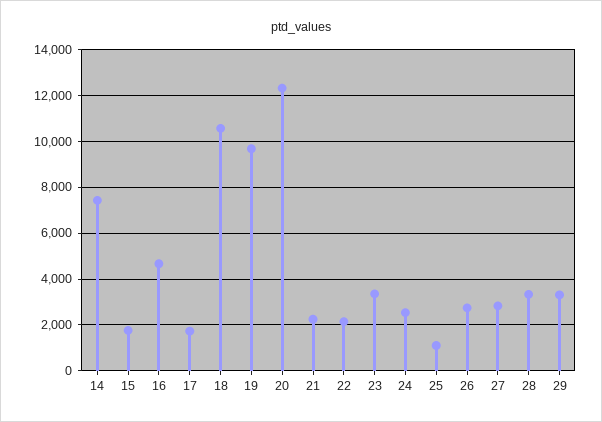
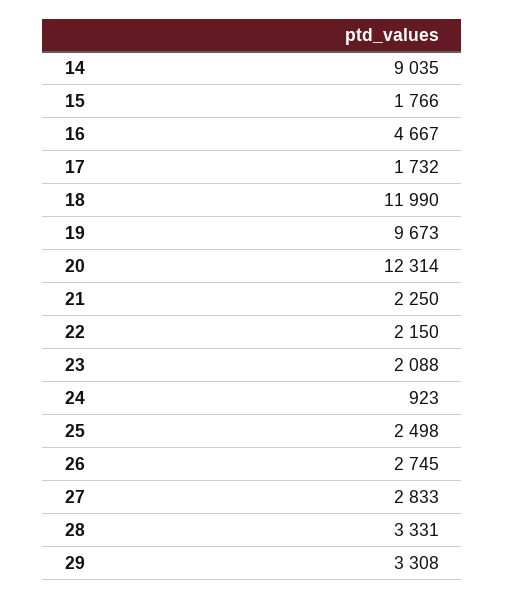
  {
-   "14": 7500,
+   "14": 9035,
    "15": 1766,
    "16": 4667,
    "17": 1732,
-   "18": 10500,
+   "18": 11990,
    "19": 9673,
    "20": 12314,
    "21": 2250,
    "22": 2150,
-   "23": 3500,
+   "23": 2088,
-   "24": 2500,
+   "24": 923,
-   "25": 1000,
+   "25": 2498,
    "26": 2745,
    "27": 2833,
    "28": 3331,
    "29": 3308
  }

